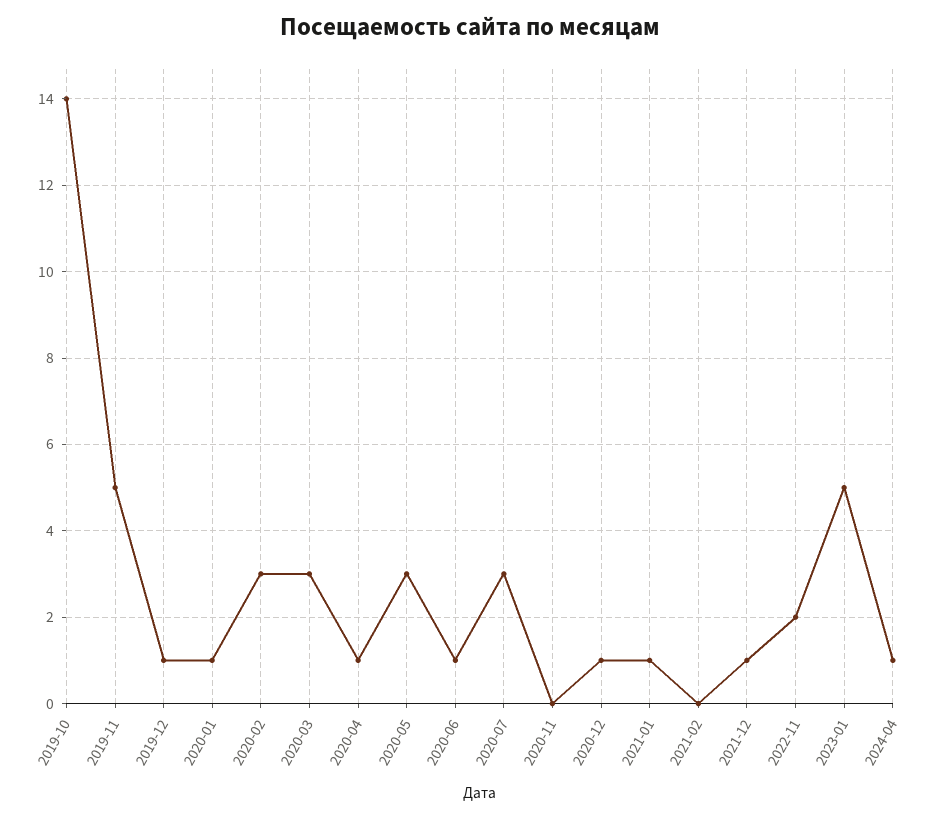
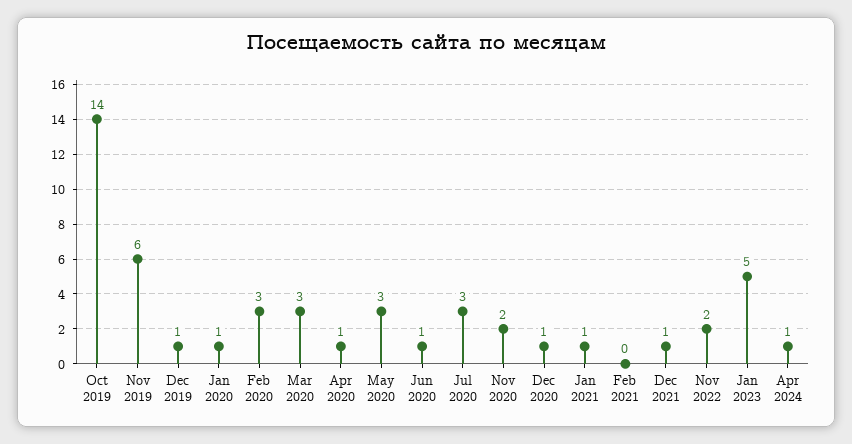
  {
    "2019-10": 14,
-   "2019-11": 5,
+   "2019-11": 6,
    "2019-12": 1,
    "2020-01": 1,
    "2020-02": 3,
    "2020-03": 3,
    "2020-04": 1,
    "2020-05": 3,
    "2020-06": 1,
    "2020-07": 3,
-   "2020-11": 0,
+   "2020-11": 2,
    "2020-12": 1,
    "2021-01": 1,
    "2021-02": 0,
    "2021-12": 1,
    "2022-11": 2,
    "2023-01": 5,
    "2024-04": 1
  }

